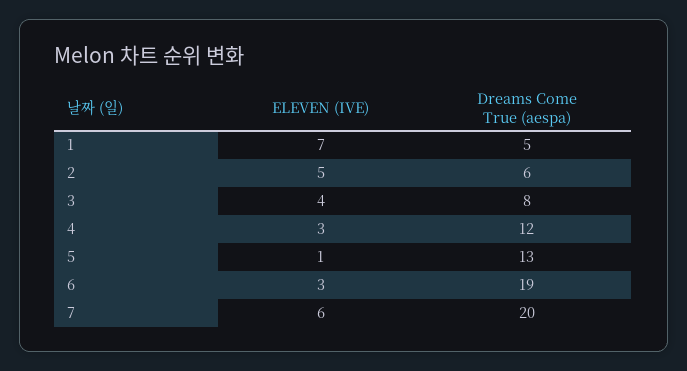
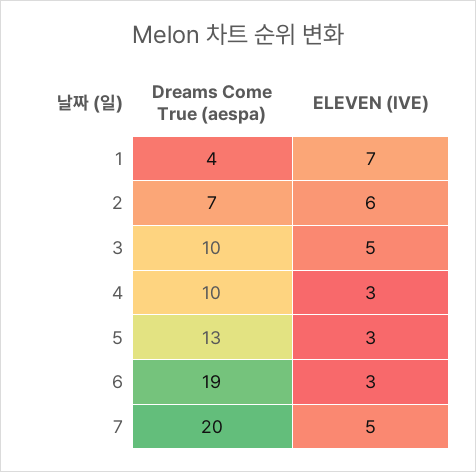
  {
    "ELEVEN (IVE)": {
      "1": 7,
-     "2": 5,
+     "2": 6,
-     "3": 4,
+     "3": 5,
      "4": 3,
-     "5": 1,
+     "5": 3,
      "6": 3,
-     "7": 6
+     "7": 5
    },
    "Dreams Come True (aespa)": {
-     "1": 5,
+     "1": 4,
-     "2": 6,
+     "2": 7,
-     "3": 8,
+     "3": 10,
-     "4": 12,
+     "4": 10,
      "5": 13,
      "6": 19,
      "7": 20
    }
  }

